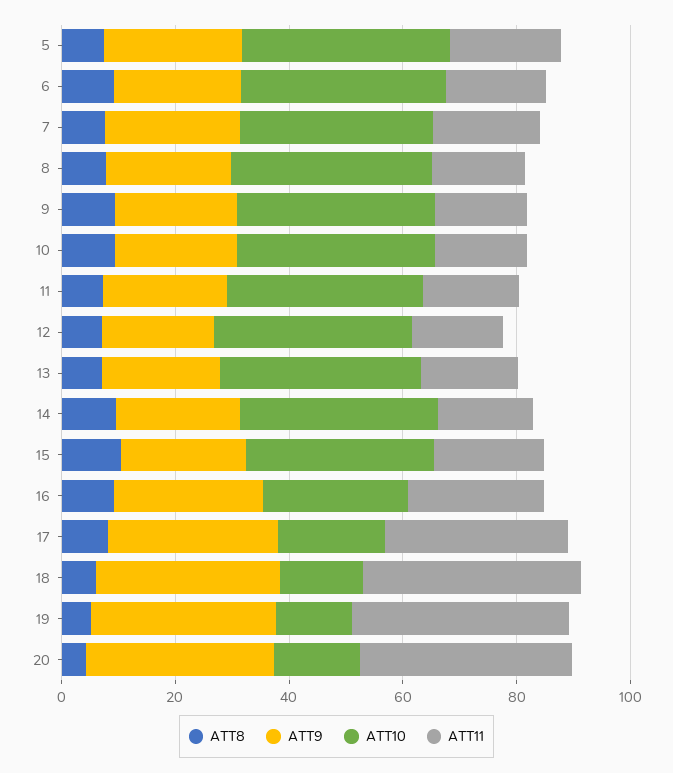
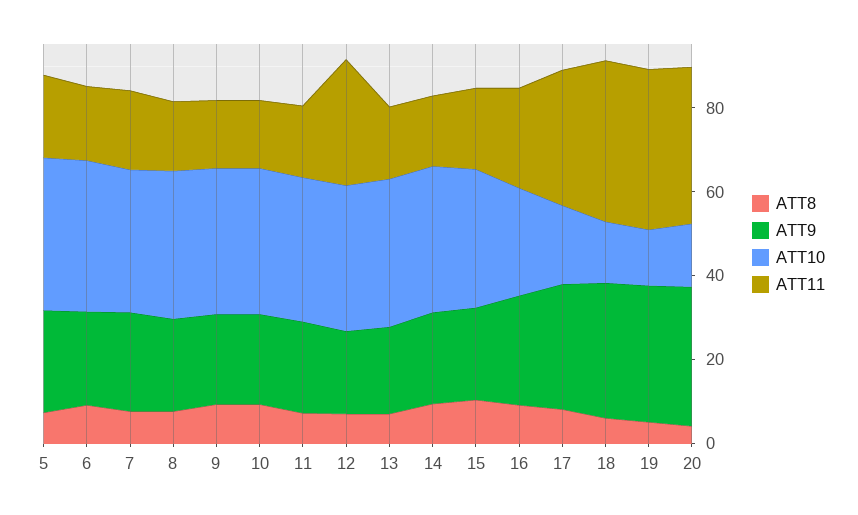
  {
    "ATT8": {
      "5": 5,
      "6": 10,
      "7": 10,
      "8": 10,
      "9": 10,
      "10": 10,
      "11": 5,
      "12": 5,
      "13": 5,
      "14": 10,
      "15": 10,
      "16": 10,
      "17": 10,
      "18": 5,
      "19": 5,
      "20": 5
    },
    "ATT9": {
      "5": 25,
      "6": 20,
      "7": 25,
      "8": 20,
      "9": 20,
      "10": 20,
      "11": 20,
      "12": 20,
      "13": 20,
      "14": 20,
      "15": 20,
      "16": 25,
      "17": 30,
      "18": 30,
      "19": 35,
      "20": 35
    },
    "ATT10": {
      "5": 35,
      "6": 35,
      "7": 35,
      "8": 35,
      "9": 35,
      "10": 35,
      "11": 35,
      "12": 35,
      "13": 35,
      "14": 35,
      "15": 35,
      "16": 25,
      "17": 20,
      "18": 15,
      "19": 15,
      "20": 15
    },
    "ATT11": {
      "5": 20,
      "6": 20,
      "7": 20,
      "8": 15,
      "9": 15,
      "10": 15,
      "11": 15,
-     "12": 15,
+     "12": 30,
      "13": 15,
      "14": 15,
      "15": 20,
      "16": 25,
      "17": 30,
      "18": 40,
      "19": 40,
      "20": 35
    }
  }

